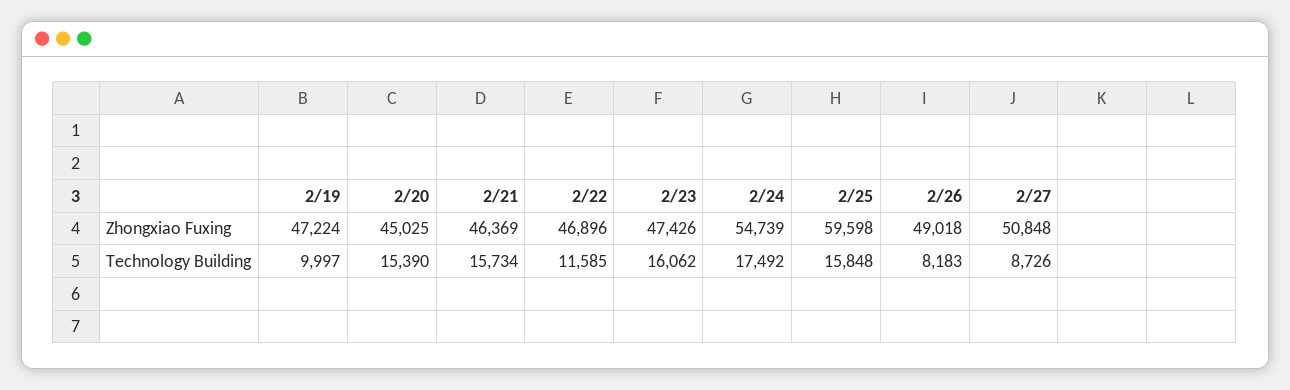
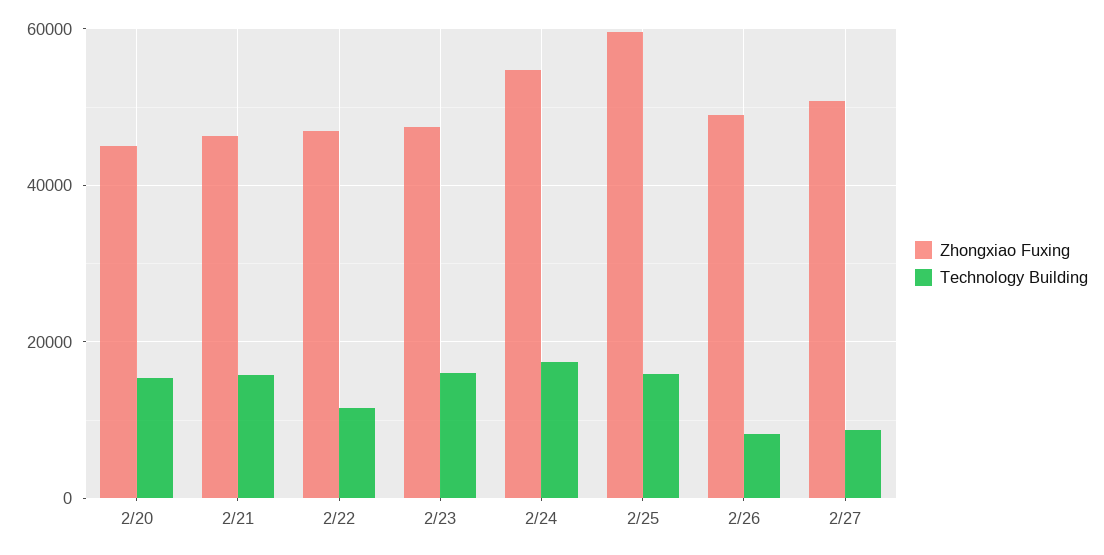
  {
    "Zhongxiao Fuxing": {
-     "2/19": 47224,
      "2/20": 45025,
      "2/21": 46369,
      "2/22": 46896,
      "2/23": 47426,
      "2/24": 54739,
      "2/25": 59598,
      "2/26": 49018,
      "2/27": 50848
    },
    "Technology Building": {
-     "2/19": 9997,
      "2/20": 15390,
      "2/21": 15734,
      "2/22": 11585,
      "2/23": 16062,
      "2/24": 17492,
      "2/25": 15848,
      "2/26": 8183,
      "2/27": 8726
    }
  }

